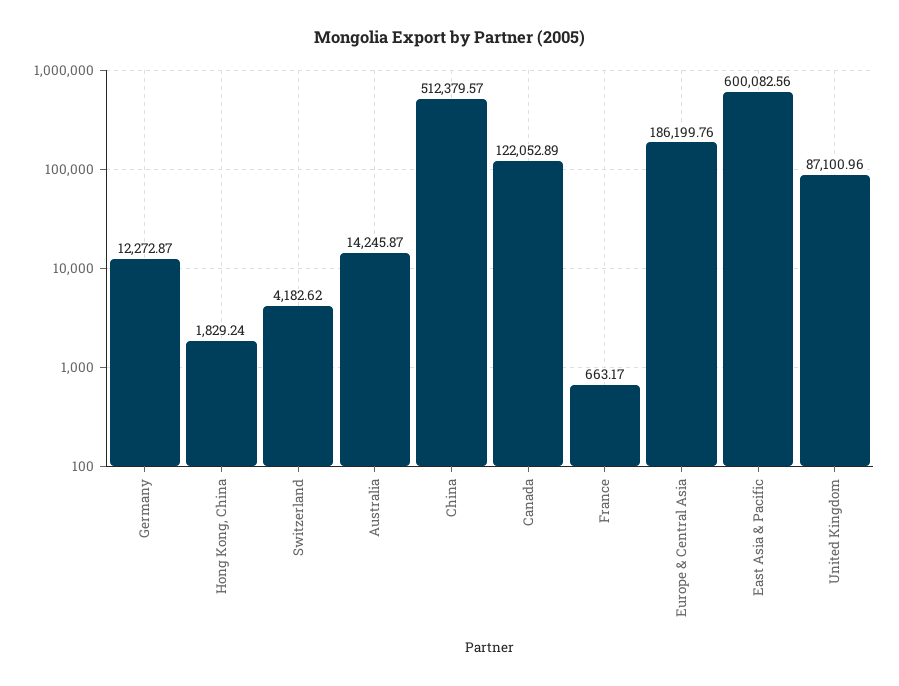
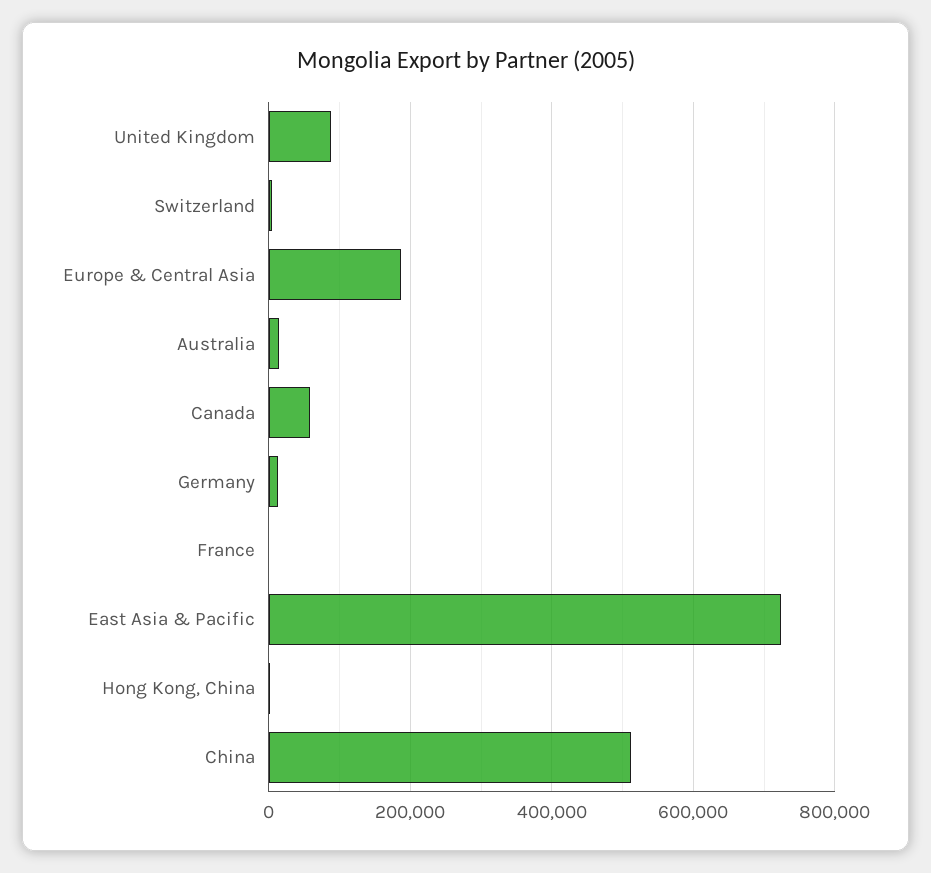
  {
    "Germany": 12272.87,
    "Hong Kong, China": 1829.24,
    "Switzerland": 4182.62,
    "Australia": 14245.87,
    "China": 512379.57,
-   "Canada": 122052.89,
+   "Canada": 60000,
    "France": 663.17,
    "Europe & Central Asia": 186199.76,
-   "East Asia & Pacific": 600082.56,
+   "East Asia & Pacific": 720000,
    "United Kingdom": 87100.96
  }

